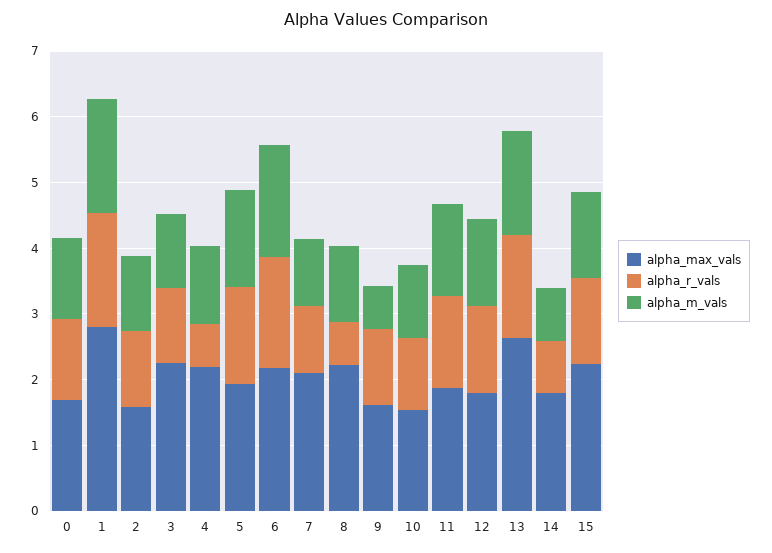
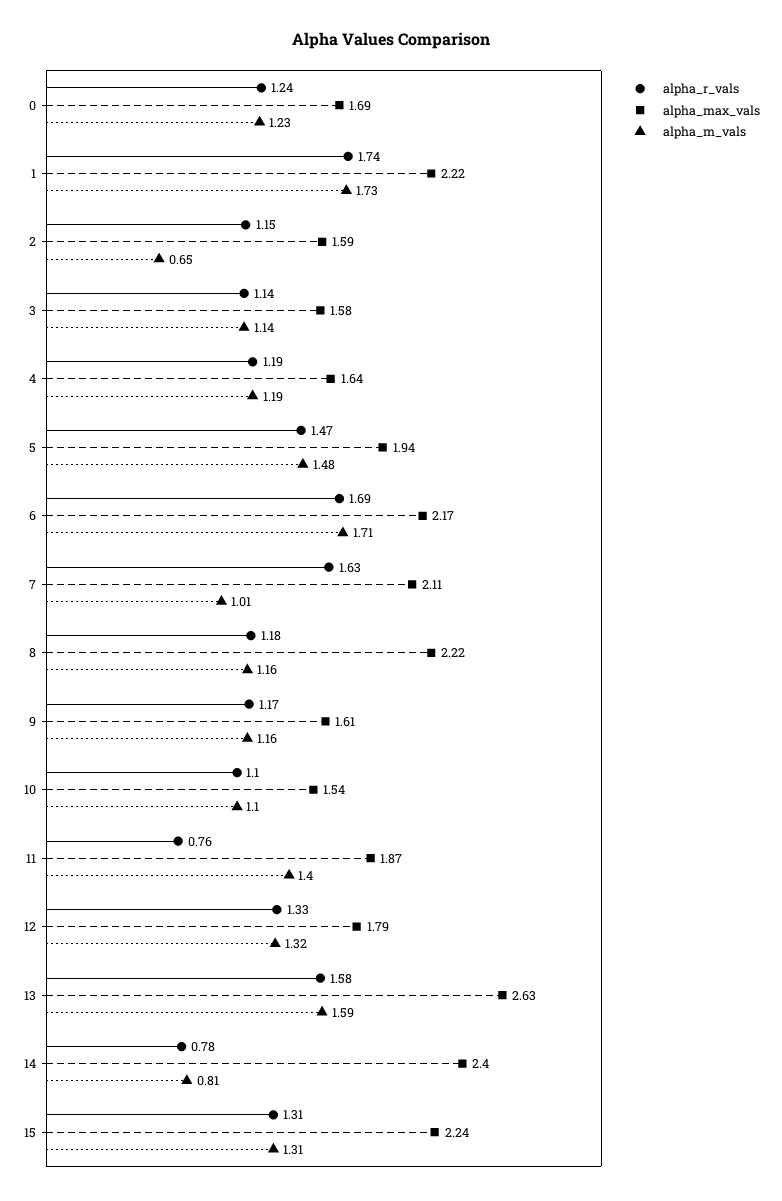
  {
    "alpha_max_vals": {
      "0": 1.69,
-     "1": 2.8,
+     "1": 2.22,
      "2": 1.59,
-     "3": 2.2,
+     "3": 1.58,
-     "4": 2.2,
+     "4": 1.64,
      "5": 1.94,
      "6": 2.17,
      "7": 2.11,
      "8": 2.22,
      "9": 1.61,
      "10": 1.54,
      "11": 1.87,
      "12": 1.79,
      "13": 2.63,
-     "14": 1.8,
+     "14": 2.4,
      "15": 2.24
    },
    "alpha_r_vals": {
      "0": 1.24,
      "1": 1.74,
      "2": 1.15,
      "3": 1.14,
-     "4": 0.6,
+     "4": 1.19,
      "5": 1.47,
      "6": 1.69,
-     "7": 1,
+     "7": 1.63,
-     "8": 0.6,
+     "8": 1.18,
      "9": 1.17,
      "10": 1.1,
-     "11": 1.4,
+     "11": 0.76,
      "12": 1.33,
      "13": 1.58,
      "14": 0.78,
      "15": 1.31
    },
    "alpha_m_vals": {
      "0": 1.23,
      "1": 1.73,
-     "2": 1.2,
+     "2": 0.65,
      "3": 1.14,
      "4": 1.19,
      "5": 1.48,
      "6": 1.71,
      "7": 1.01,
      "8": 1.16,
-     "9": 0.6,
+     "9": 1.16,
      "10": 1.1,
      "11": 1.4,
      "12": 1.32,
      "13": 1.59,
      "14": 0.81,
      "15": 1.31
    }
  }

